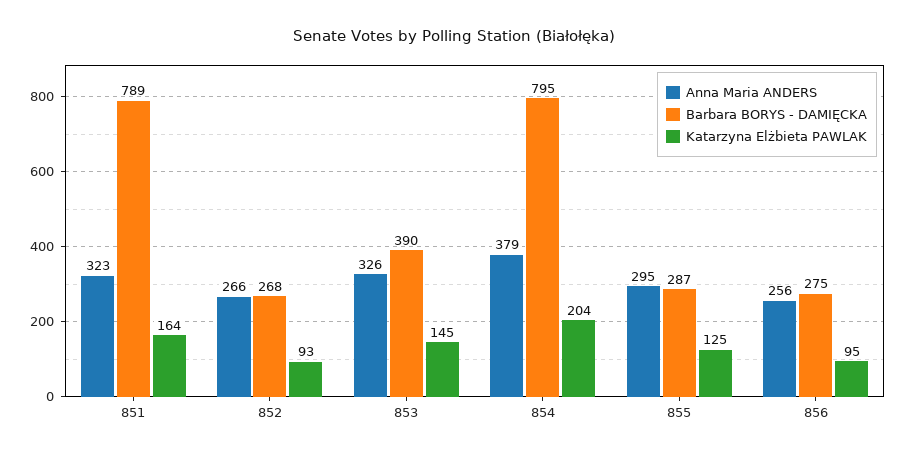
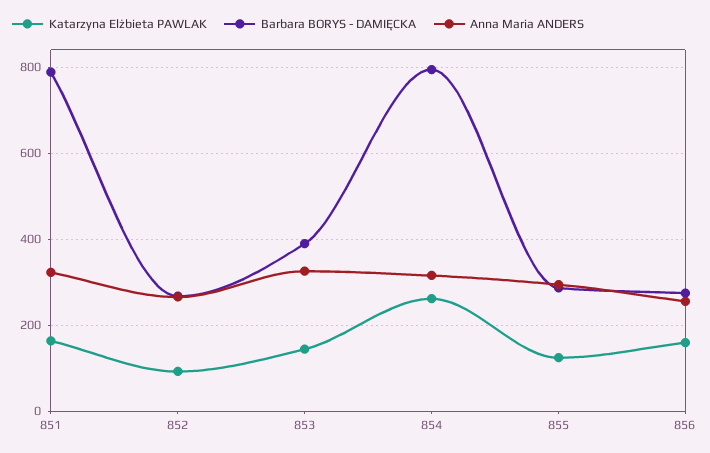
  {
    "Anna Maria ANDERS": {
      "851": 323,
      "852": 266,
      "853": 326,
-     "854": 379,
+     "854": 320,
      "855": 295,
      "856": 256
    },
    "Barbara BORYS - DAMIĘCKA": {
      "851": 789,
      "852": 268,
      "853": 390,
      "854": 795,
      "855": 287,
      "856": 275
    },
    "Katarzyna Elżbieta PAWLAK": {
      "851": 164,
      "852": 93,
      "853": 145,
-     "854": 204,
+     "854": 260,
      "855": 125,
-     "856": 95
+     "856": 160
    }
  }

